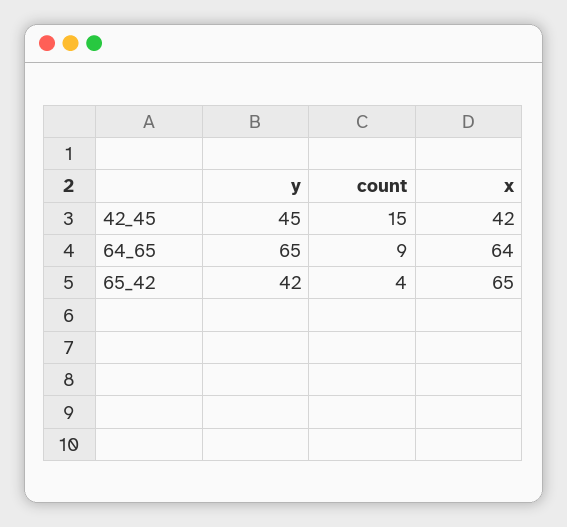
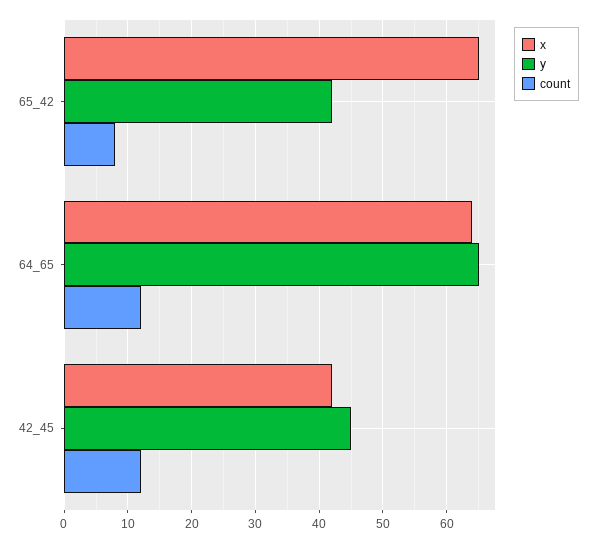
  {
    "y": {
      "42_45": 45,
      "64_65": 65,
      "65_42": 42
    },
    "count": {
-     "42_45": 15,
+     "42_45": 12,
-     "64_65": 9,
+     "64_65": 12,
-     "65_42": 4
+     "65_42": 8
    },
    "x": {
      "42_45": 42,
      "64_65": 64,
      "65_42": 65
    }
  }

